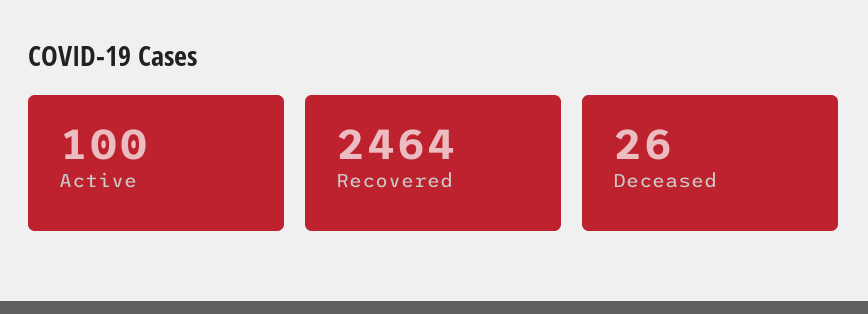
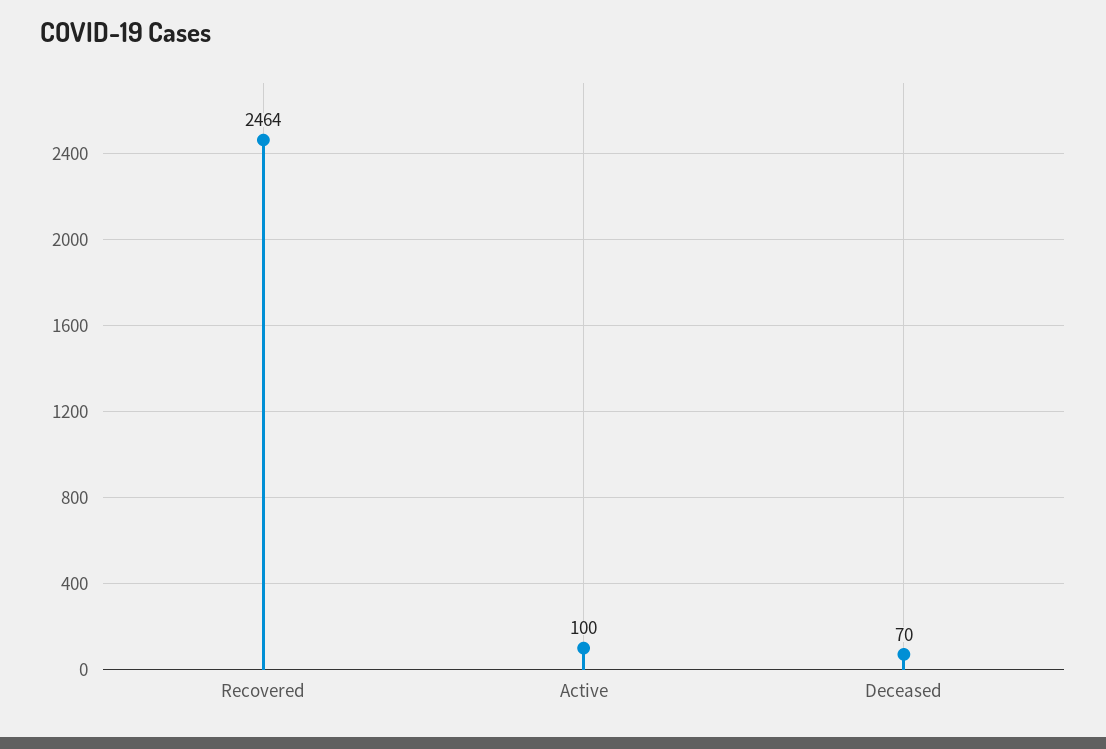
  {
    "Active": 100,
    "Recovered": 2464,
-   "Deceased": 26
+   "Deceased": 70
  }

